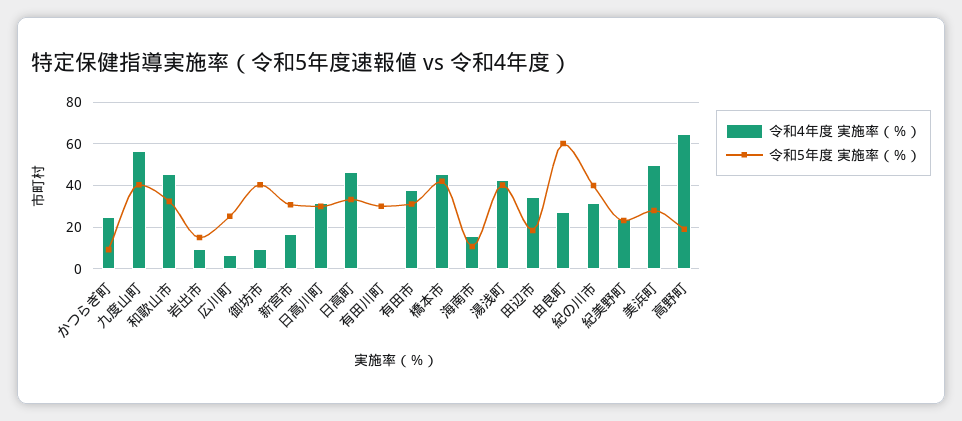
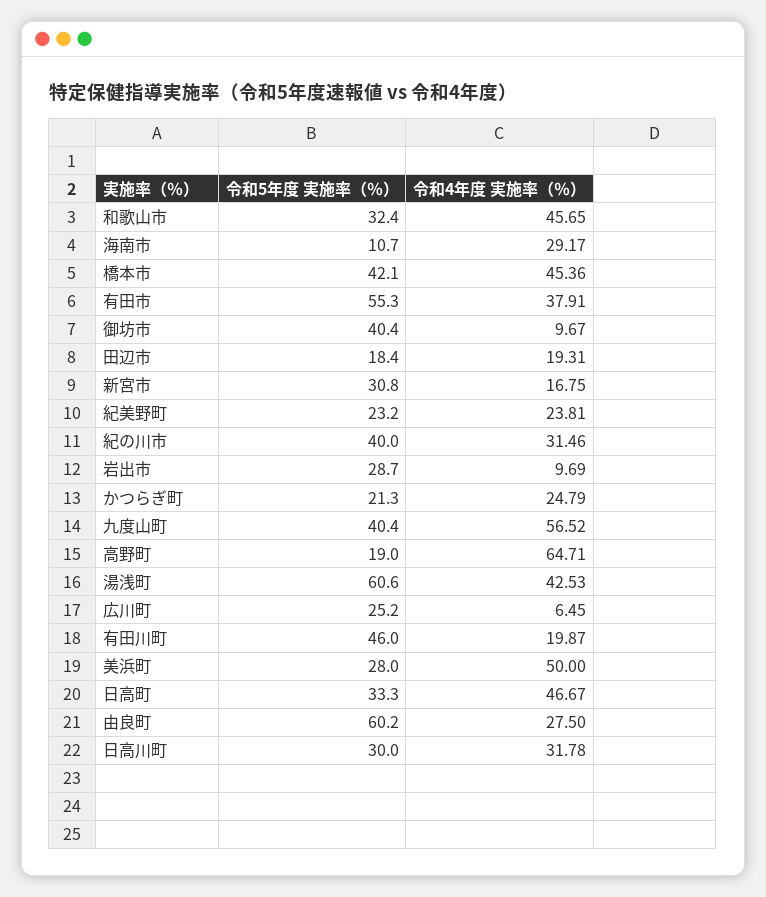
  {
    "令和4年度 実施率（％）": {
      "かつらぎ町": 24.79,
      "九度山町": 56.52,
      "和歌山市": 45.65,
      "岩出市": 9.69,
      "広川町": 6.45,
      "御坊市": 9.67,
      "新宮市": 16.75,
      "日高川町": 31.78,
      "日高町": 46.67,
-     "有田川町": 0,
+     "有田川町": 19.87,
      "有田市": 37.91,
      "橋本市": 45.36,
-     "海南市": 15,
+     "海南市": 29.17,
      "湯浅町": 42.53,
-     "田辺市": 35,
+     "田辺市": 19.31,
      "由良町": 27.5,
      "紀の川市": 31.46,
      "紀美野町": 23.81,
      "美浜町": 50,
      "高野町": 64.71
    },
    "令和5年度 実施率（％）": {
-     "かつらぎ町": 10,
+     "かつらぎ町": 21.3,
      "九度山町": 40.4,
      "和歌山市": 32.4,
-     "岩出市": 15,
+     "岩出市": 28.7,
      "広川町": 25.2,
      "御坊市": 40.4,
      "新宮市": 30.8,
      "日高川町": 30,
      "日高町": 33.3,
-     "有田川町": 30,
+     "有田川町": 46,
-     "有田市": 30,
+     "有田市": 55.3,
      "橋本市": 42.1,
      "海南市": 10.7,
-     "湯浅町": 40,
+     "湯浅町": 60.6,
      "田辺市": 18.4,
      "由良町": 60.2,
      "紀の川市": 40,
      "紀美野町": 23.2,
      "美浜町": 28,
      "高野町": 19
    }
  }

